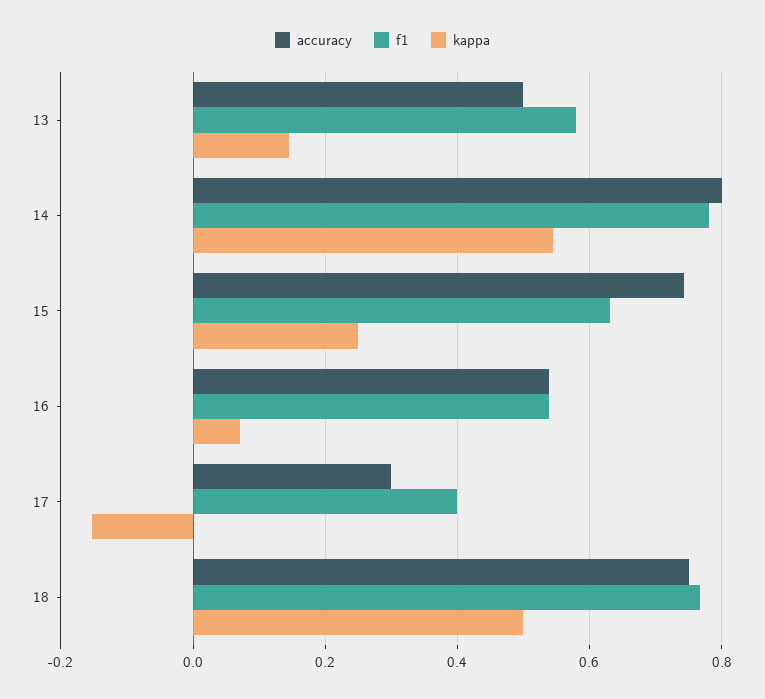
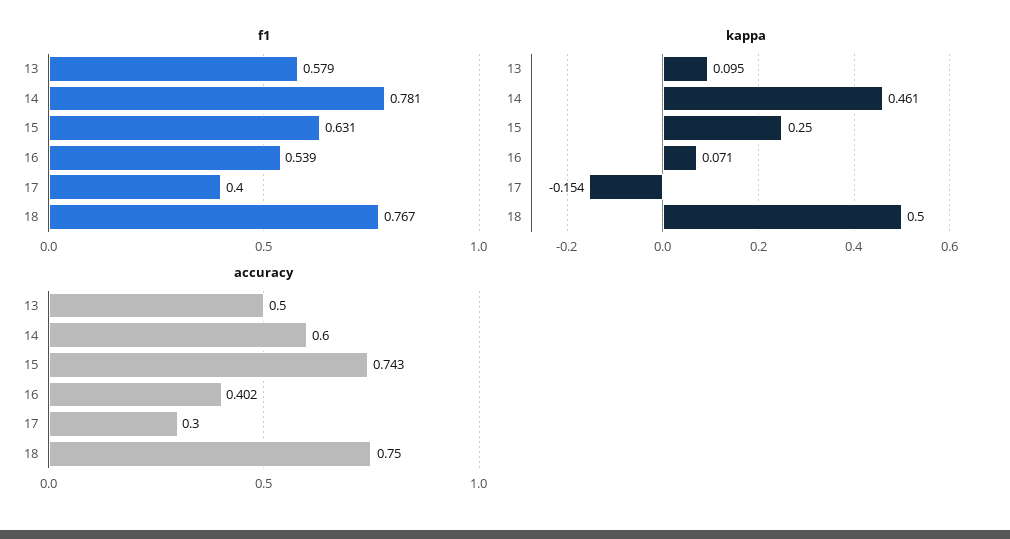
  {
    "accuracy": {
      "13": 0.5,
-     "14": 0.8,
+     "14": 0.6,
      "15": 0.743,
-     "16": 0.54,
+     "16": 0.402,
      "17": 0.3,
      "18": 0.75
    },
    "f1": {
      "13": 0.579,
      "14": 0.781,
      "15": 0.631,
      "16": 0.539,
      "17": 0.4,
      "18": 0.767
    },
    "kappa": {
-     "13": 0.14,
+     "13": 0.095,
-     "14": 0.54,
+     "14": 0.461,
      "15": 0.25,
      "16": 0.071,
      "17": -0.154,
      "18": 0.5
    }
  }

